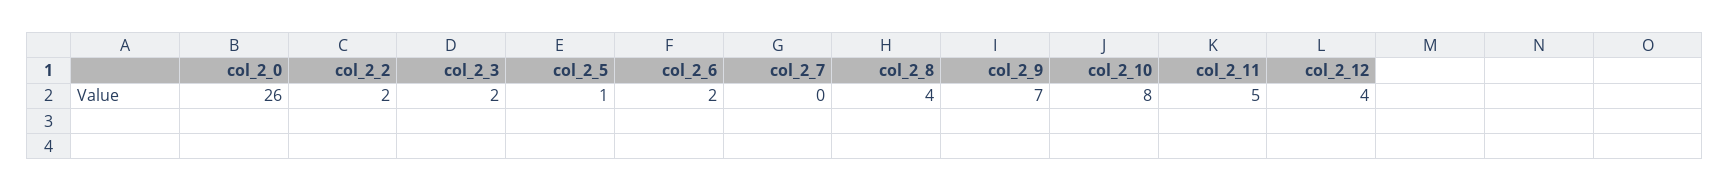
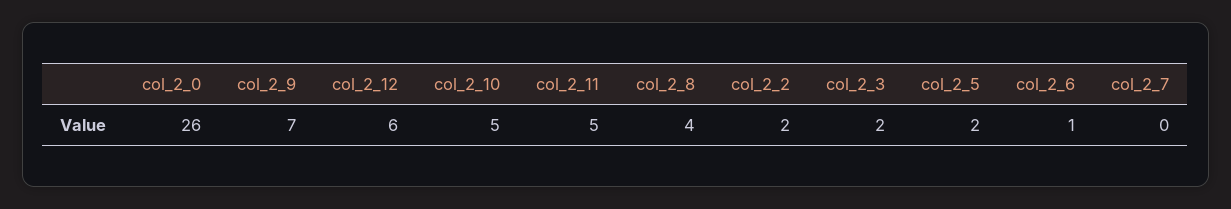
  {
    "col_2_0": 26,
    "col_2_2": 2,
    "col_2_3": 2,
-   "col_2_5": 1,
+   "col_2_5": 2,
-   "col_2_6": 2,
+   "col_2_6": 1,
    "col_2_7": 0,
    "col_2_8": 4,
    "col_2_9": 7,
-   "col_2_10": 8,
+   "col_2_10": 5,
    "col_2_11": 5,
-   "col_2_12": 4
+   "col_2_12": 6
  }

